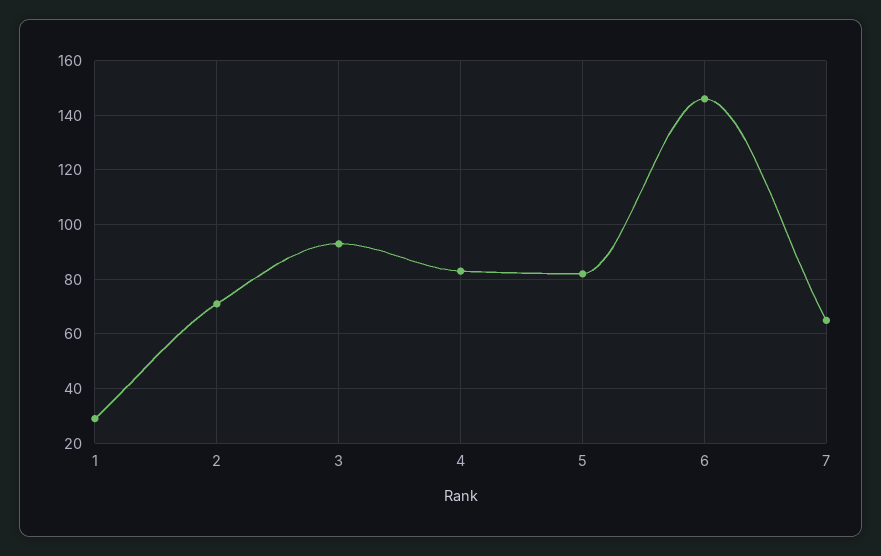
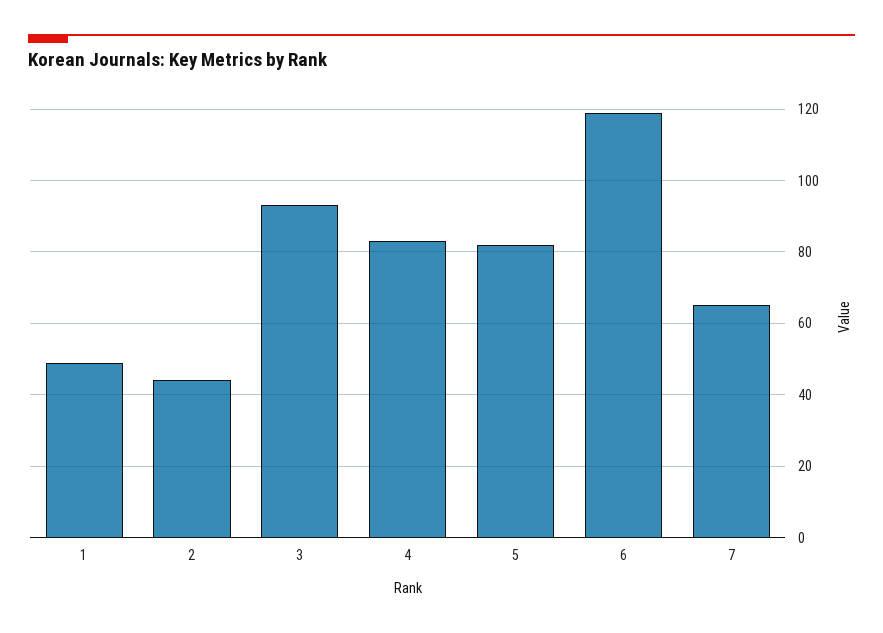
  {
-   "1": 30,
+   "1": 50,
-   "2": 70,
+   "2": 45,
    "3": 95,
    "4": 85,
    "5": 80,
-   "6": 145,
+   "6": 120,
    "7": 65
  }

